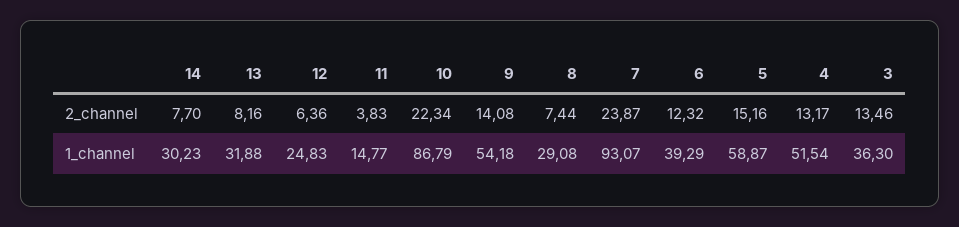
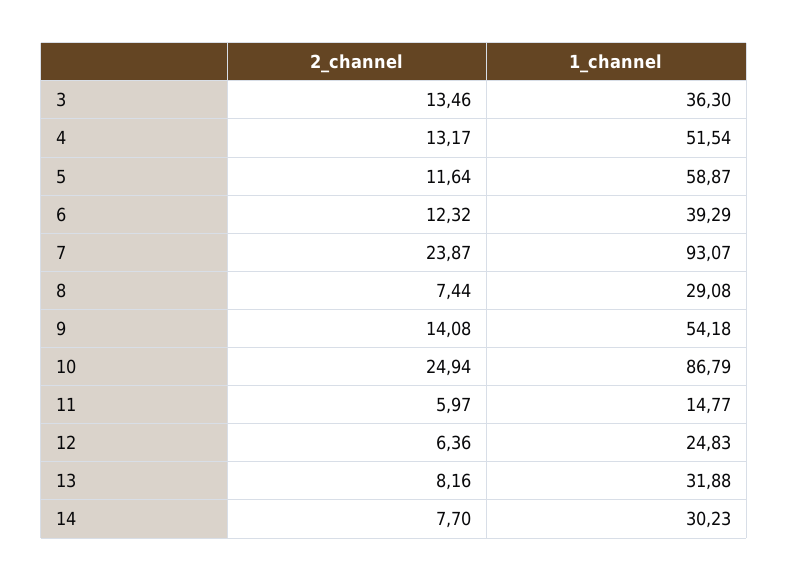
  {
    "14": {
      "2_channel": 7.7,
      "1_channel": 30.23
    },
    "13": {
      "2_channel": 8.16,
      "1_channel": 31.88
    },
    "12": {
      "2_channel": 6.36,
      "1_channel": 24.83
    },
    "11": {
-     "2_channel": 3.83,
+     "2_channel": 5.97,
      "1_channel": 14.77
    },
    "10": {
-     "2_channel": 22.34,
+     "2_channel": 24.94,
      "1_channel": 86.79
    },
    "9": {
      "2_channel": 14.08,
      "1_channel": 54.18
    },
    "8": {
      "2_channel": 7.44,
      "1_channel": 29.08
    },
    "7": {
      "2_channel": 23.87,
      "1_channel": 93.07
    },
    "6": {
      "2_channel": 12.32,
      "1_channel": 39.29
    },
    "5": {
-     "2_channel": 15.16,
+     "2_channel": 11.64,
      "1_channel": 58.87
    },
    "4": {
      "2_channel": 13.17,
      "1_channel": 51.54
    },
    "3": {
      "2_channel": 13.46,
      "1_channel": 36.3
    }
  }

